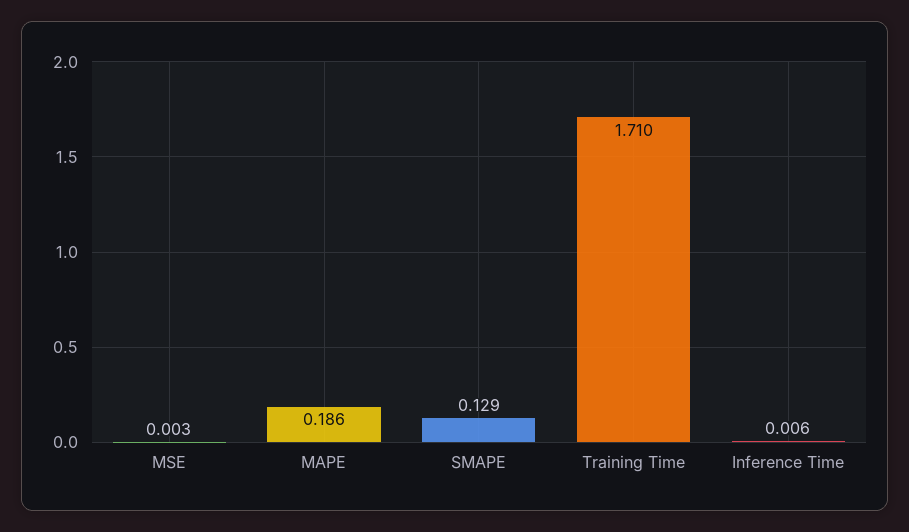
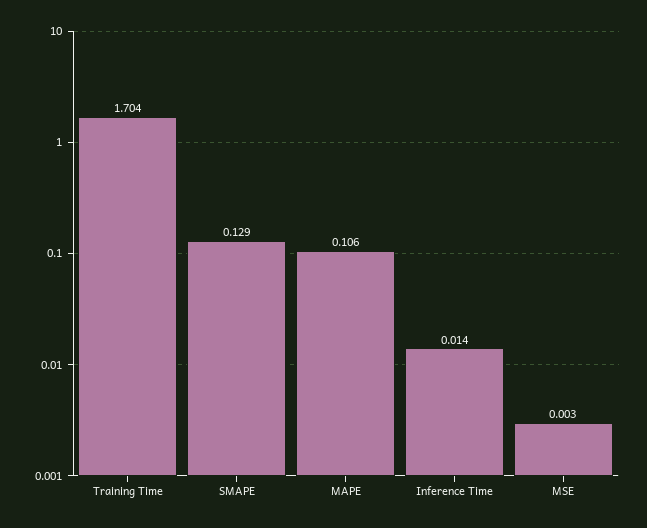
  {
    "MSE": 0.003,
-   "MAPE": 0.186,
+   "MAPE": 0.106,
    "SMAPE": 0.129,
-   "Training Time": 1.71,
+   "Training Time": 1.704,
-   "Inference Time": 0.006
+   "Inference Time": 0.014
  }

